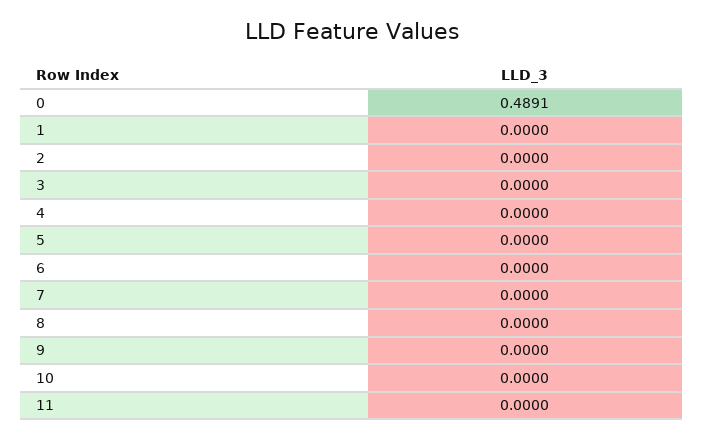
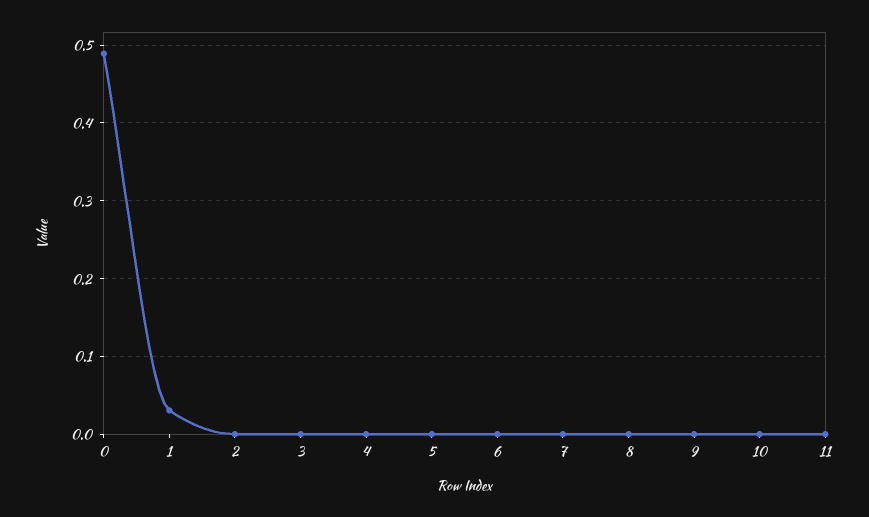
  {
    "0": 0.4891,
-   "1": 0,
+   "1": 0.03,
    "2": 0,
    "3": 0,
    "4": 0,
    "5": 0,
    "6": 0,
    "7": 0,
    "8": 0,
    "9": 0,
    "10": 0,
    "11": 0
  }

